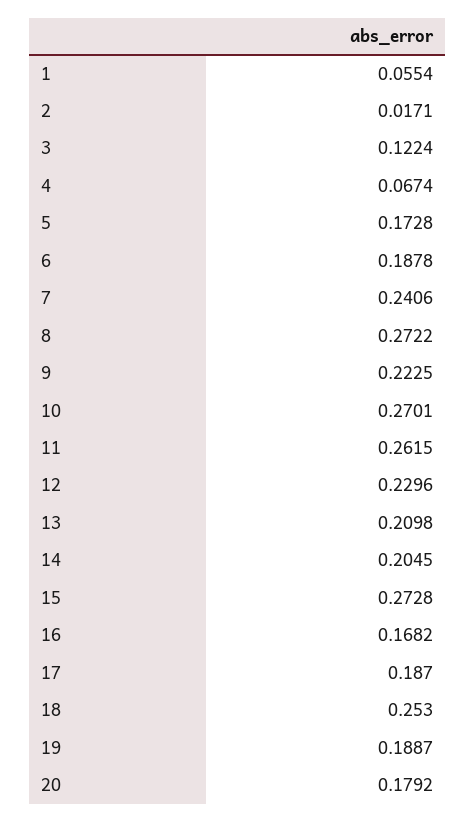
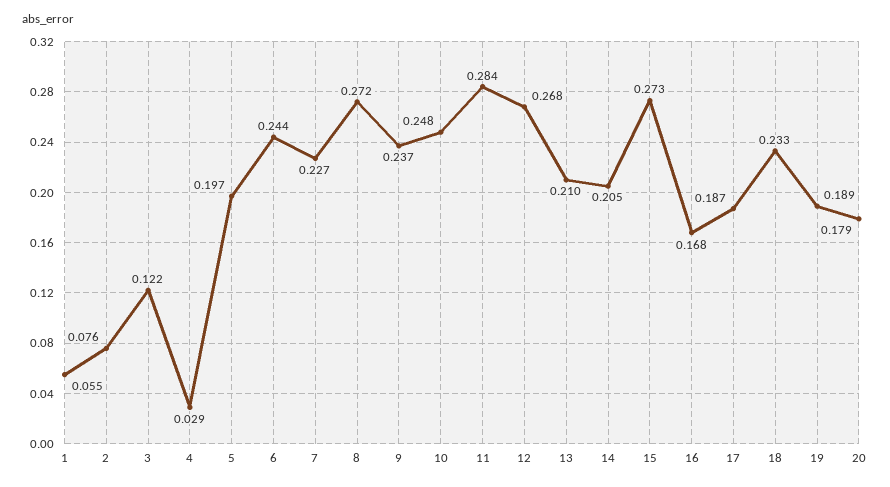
  {
    "1": 0.0554,
-   "2": 0.0171,
+   "2": 0.076,
    "3": 0.1224,
-   "4": 0.0674,
+   "4": 0.029,
-   "5": 0.1728,
+   "5": 0.197,
-   "6": 0.1878,
+   "6": 0.244,
-   "7": 0.2406,
+   "7": 0.227,
    "8": 0.2722,
-   "9": 0.2225,
+   "9": 0.237,
-   "10": 0.2701,
+   "10": 0.248,
-   "11": 0.2615,
+   "11": 0.284,
-   "12": 0.2296,
+   "12": 0.268,
    "13": 0.2098,
    "14": 0.2045,
    "15": 0.2728,
    "16": 0.1682,
    "17": 0.187,
-   "18": 0.253,
+   "18": 0.233,
    "19": 0.1887,
    "20": 0.1792
  }

